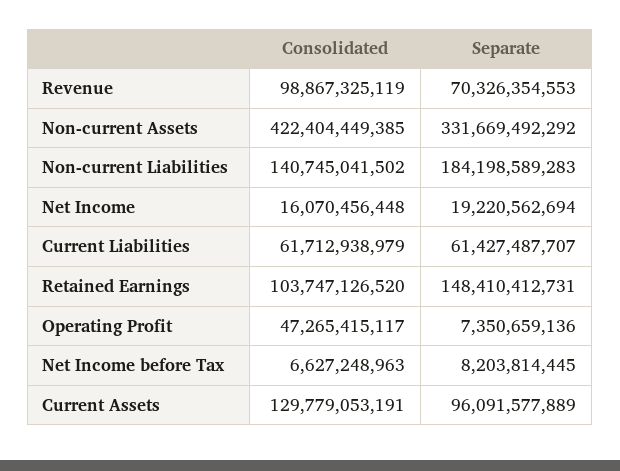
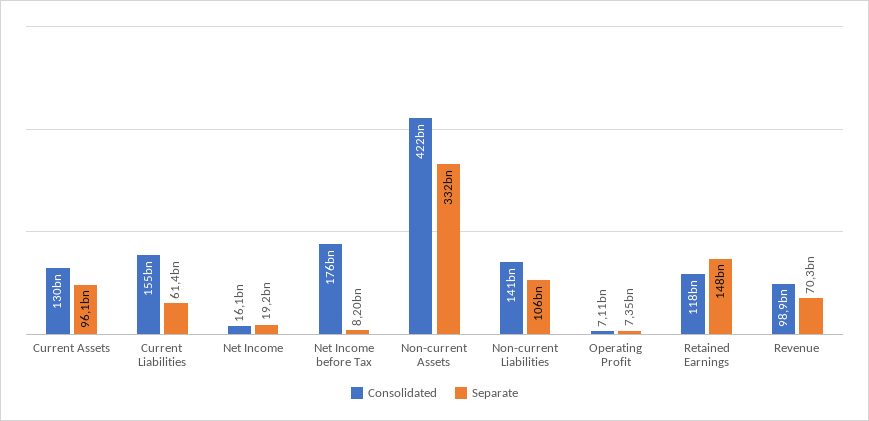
  {
    "Consolidated": {
      "Revenue": 98867325119,
      "Non-current Assets": 422404449385,
      "Non-current Liabilities": 140745041502,
      "Net Income": 16070456448,
-     "Current Liabilities": 61712938979,
+     "Current Liabilities": 155000000000,
-     "Retained Earnings": 103747126520,
+     "Retained Earnings": 118000000000,
-     "Operating Profit": 47265415117,
+     "Operating Profit": 7110000000,
-     "Net Income before Tax": 6627248963,
+     "Net Income before Tax": 176000000000,
      "Current Assets": 129779053191
    },
    "Separate": {
      "Revenue": 70326354553,
      "Non-current Assets": 331669492292,
-     "Non-current Liabilities": 184198589283,
+     "Non-current Liabilities": 106000000000,
      "Net Income": 19220562694,
      "Current Liabilities": 61427487707,
      "Retained Earnings": 148410412731,
      "Operating Profit": 7350659136,
      "Net Income before Tax": 8203814445,
      "Current Assets": 96091577889
    }
  }

